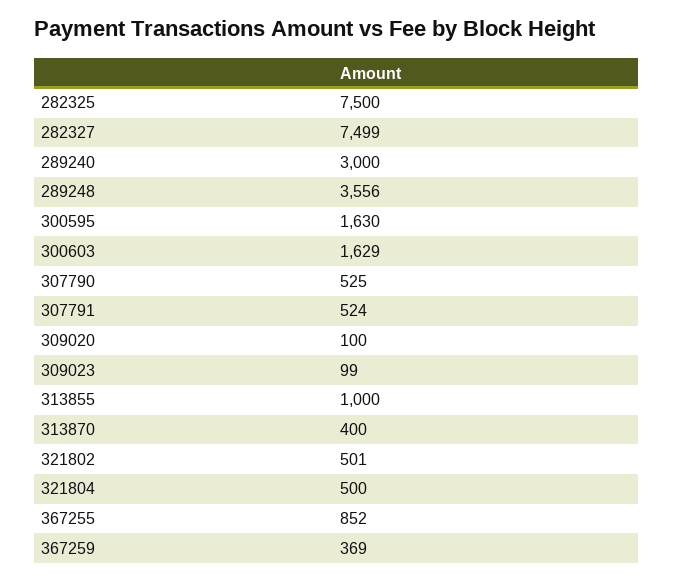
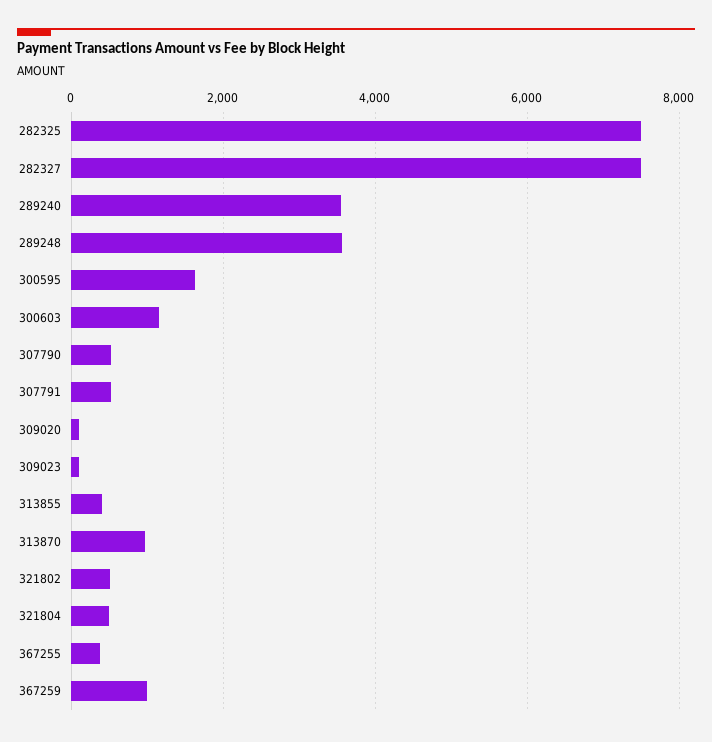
  {
    "282325": 7500,
    "282327": 7499,
-   "289240": 3000,
+   "289240": 3600,
    "289248": 3556,
    "300595": 1630,
-   "300603": 1629,
+   "300603": 1200,
    "307790": 525,
    "307791": 524,
    "309020": 100,
    "309023": 99,
-   "313855": 1000,
+   "313855": 400,
-   "313870": 400,
+   "313870": 1000,
    "321802": 501,
    "321804": 500,
-   "367255": 852,
+   "367255": 400,
-   "367259": 369
+   "367259": 1000
  }

